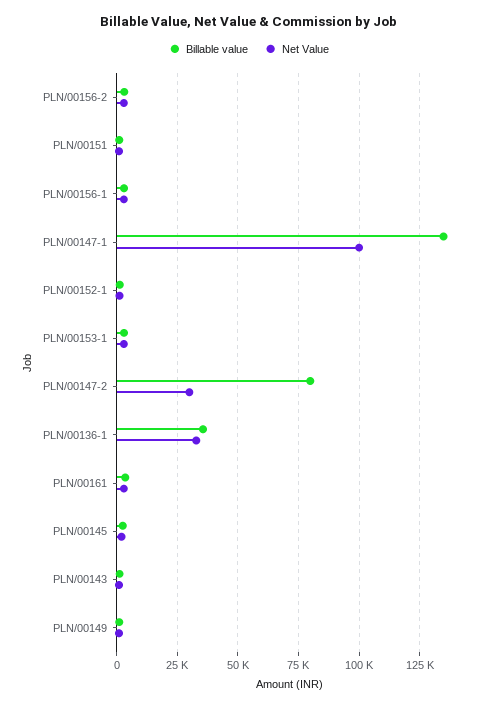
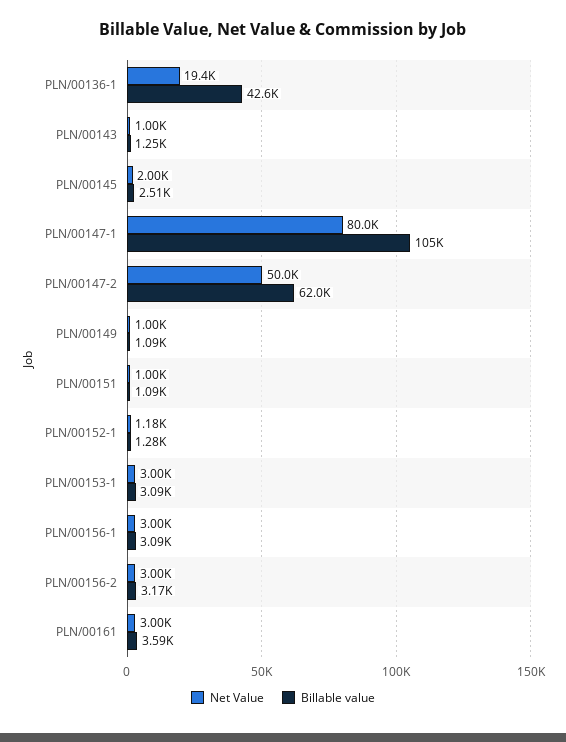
  {
    "Billable value": {
      "PLN/00156-2": 3170,
      "PLN/00151": 1090,
      "PLN/00156-1": 3090,
-     "PLN/00147-1": 135000,
+     "PLN/00147-1": 105000,
      "PLN/00152-1": 1280,
      "PLN/00153-1": 3090,
-     "PLN/00147-2": 80000,
+     "PLN/00147-2": 62000,
-     "PLN/00136-1": 35000,
+     "PLN/00136-1": 42600,
      "PLN/00161": 3590,
      "PLN/00145": 2510,
      "PLN/00143": 1250,
      "PLN/00149": 1090
    },
    "Net Value": {
      "PLN/00156-2": 3000,
      "PLN/00151": 1000,
      "PLN/00156-1": 3000,
-     "PLN/00147-1": 100000,
+     "PLN/00147-1": 80000,
      "PLN/00152-1": 1180,
      "PLN/00153-1": 3000,
-     "PLN/00147-2": 30000,
+     "PLN/00147-2": 50000,
-     "PLN/00136-1": 32500,
+     "PLN/00136-1": 19400,
      "PLN/00161": 3000,
      "PLN/00145": 2000,
      "PLN/00143": 1000,
      "PLN/00149": 1000
    }
  }

